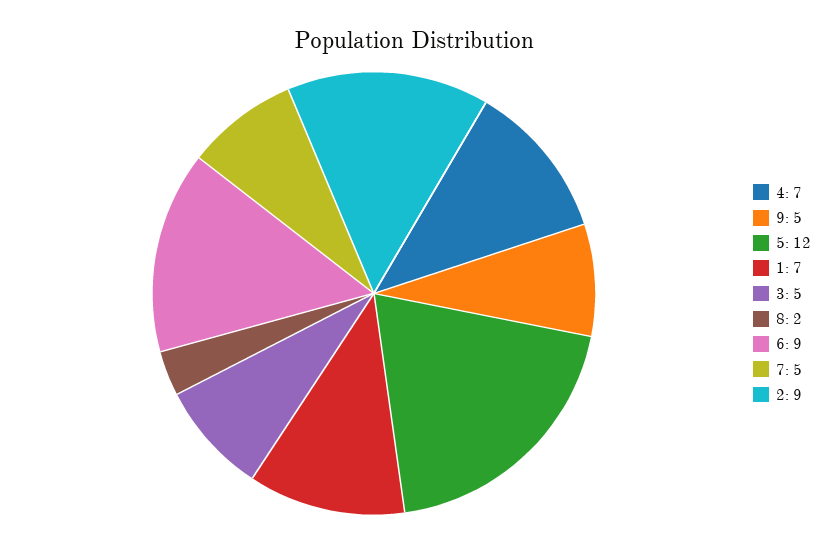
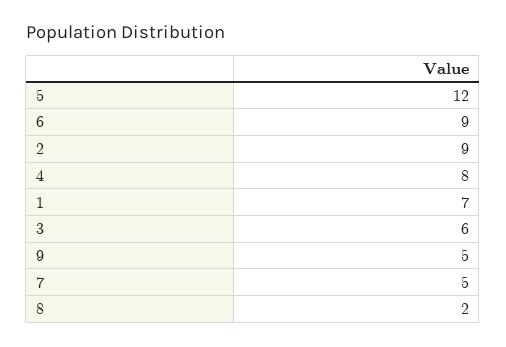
  {
-   "4": 7,
+   "4": 8,
    "9": 5,
    "5": 12,
    "1": 7,
-   "3": 5,
+   "3": 6,
    "8": 2,
    "6": 9,
    "7": 5,
    "2": 9
  }

